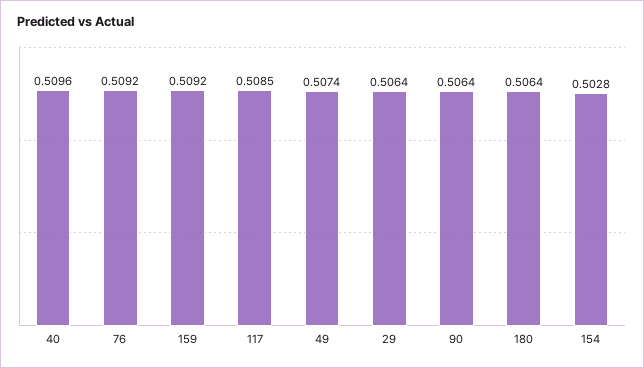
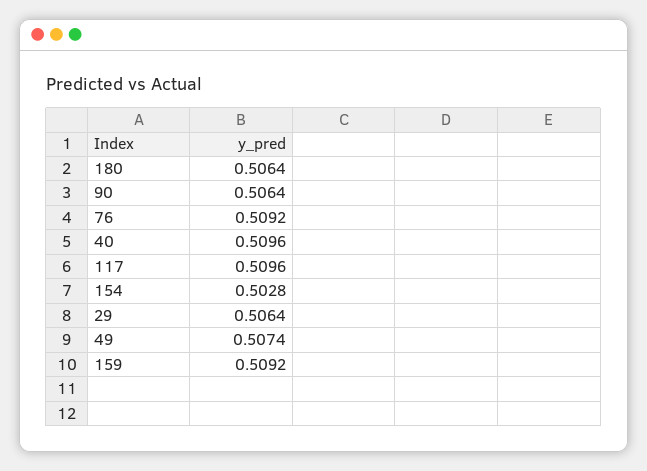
  {
    "40": 0.5096,
    "76": 0.5092,
    "159": 0.5092,
-   "117": 0.5085,
+   "117": 0.5096,
    "49": 0.5074,
    "29": 0.5064,
    "90": 0.5064,
    "180": 0.5064,
    "154": 0.5028
  }

